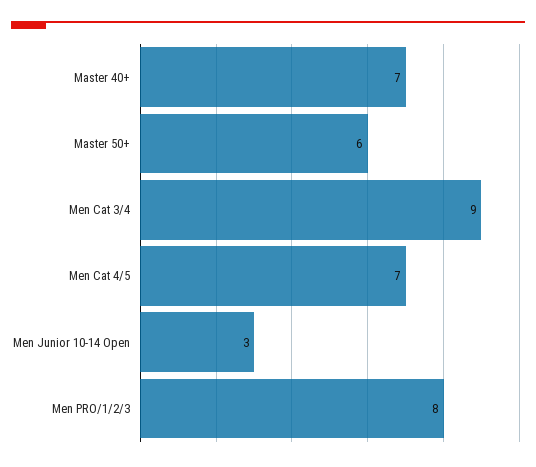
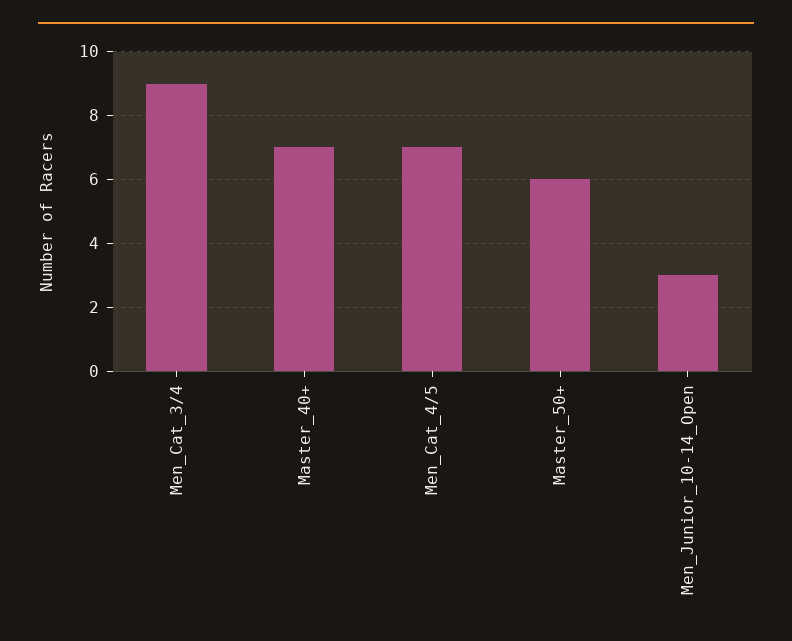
  {
    "Master 40+": 7,
    "Master 50+": 6,
    "Men Cat 3/4": 9,
    "Men Cat 4/5": 7,
-   "Men Junior 10-14 Open": 3,
+   "Men Junior 10-14 Open": 3
-   "Men PRO/1/2/3": 8
  }

